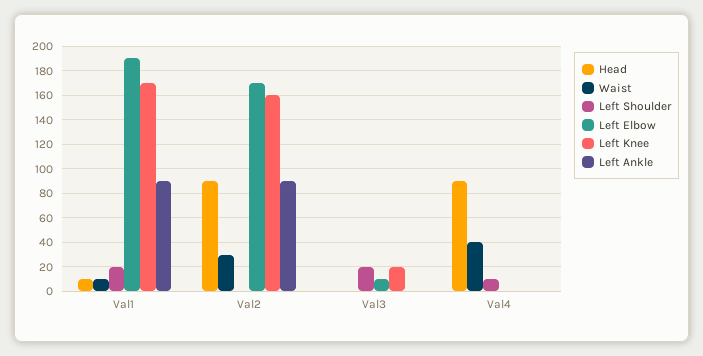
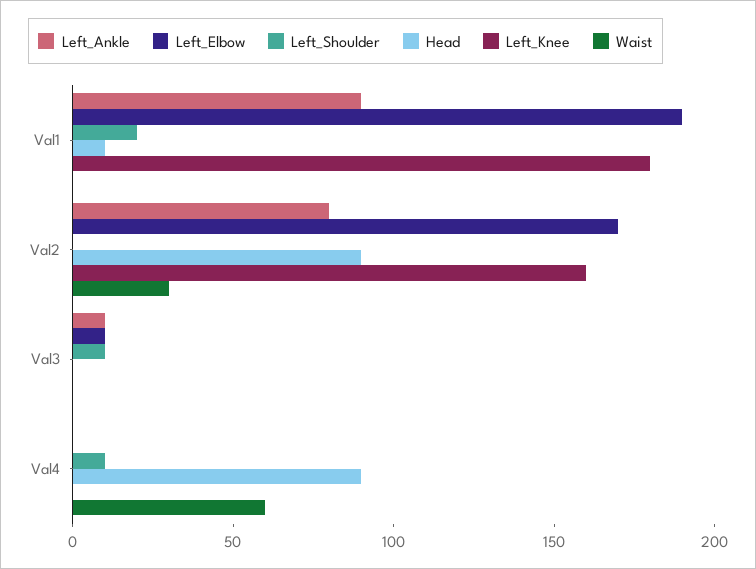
  {
    "Head": {
      "Val1": 10,
      "Val2": 90,
      "Val3": 0,
      "Val4": 90
    },
    "Waist": {
-     "Val1": 10,
+     "Val1": 0,
      "Val2": 30,
      "Val3": 0,
-     "Val4": 40
+     "Val4": 60
    },
    "Left Shoulder": {
      "Val1": 20,
      "Val2": 0,
-     "Val3": 20,
+     "Val3": 10,
      "Val4": 10
    },
    "Left Elbow": {
      "Val1": 190,
      "Val2": 170,
      "Val3": 10,
      "Val4": 0
    },
    "Left Knee": {
-     "Val1": 170,
+     "Val1": 180,
      "Val2": 160,
-     "Val3": 20,
+     "Val3": 0,
      "Val4": 0
    },
    "Left Ankle": {
      "Val1": 90,
-     "Val2": 90,
+     "Val2": 80,
-     "Val3": 0,
+     "Val3": 10,
      "Val4": 0
    }
  }

